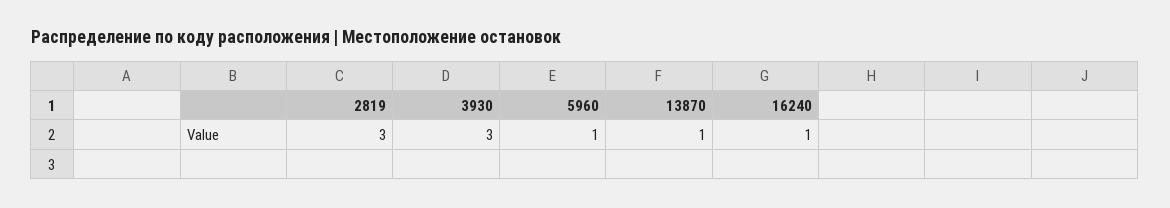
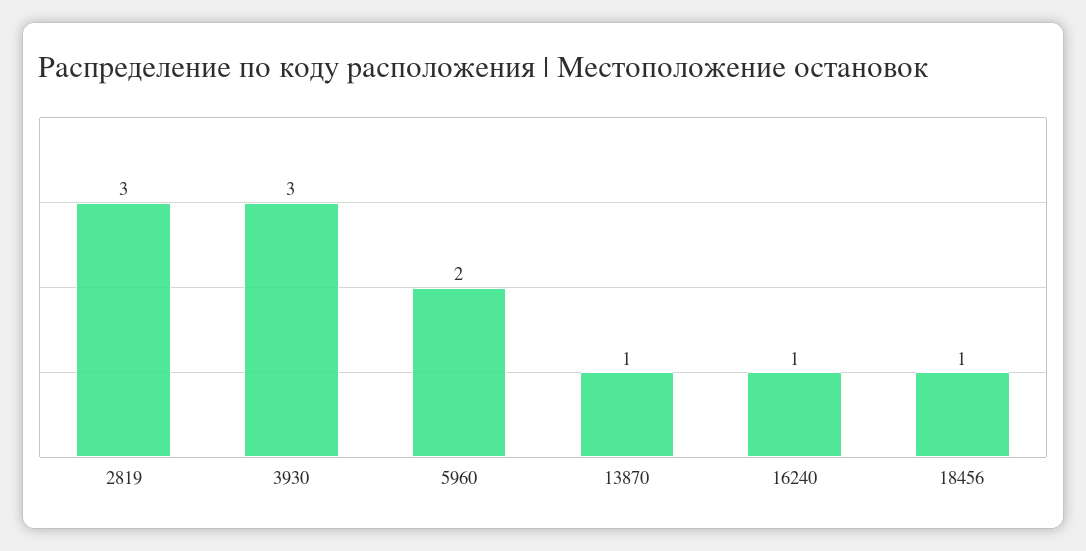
  {
    "2819": 3,
    "3930": 3,
-   "5960": 1,
+   "5960": 2,
    "13870": 1,
-   "16240": 1
+   "16240": 1,
+   "18456": 1
  }

